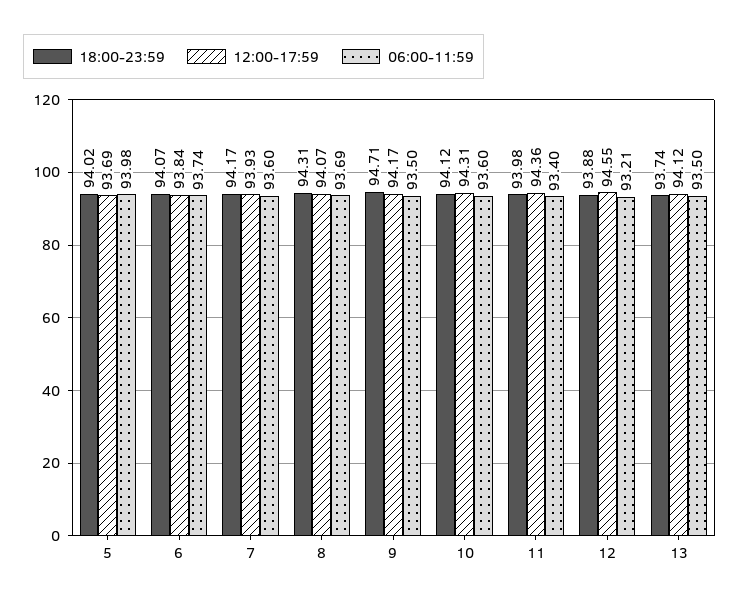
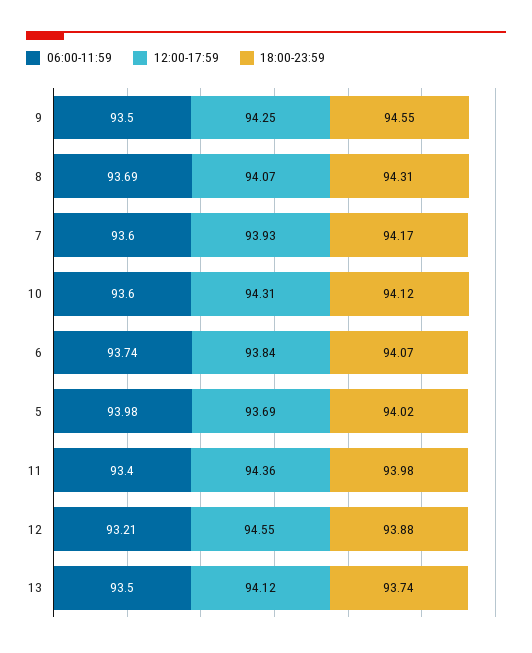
  {
    "18:00-23:59": {
      "5": 94.02,
      "6": 94.07,
      "7": 94.17,
      "8": 94.31,
-     "9": 94.71,
+     "9": 94.55,
      "10": 94.12,
      "11": 93.98,
      "12": 93.88,
      "13": 93.74
    },
    "12:00-17:59": {
      "5": 93.69,
      "6": 93.84,
      "7": 93.93,
      "8": 94.07,
-     "9": 94.17,
+     "9": 94.25,
      "10": 94.31,
      "11": 94.36,
      "12": 94.55,
      "13": 94.12
    },
    "06:00-11:59": {
      "5": 93.98,
      "6": 93.74,
      "7": 93.6,
      "8": 93.69,
      "9": 93.5,
      "10": 93.6,
      "11": 93.4,
      "12": 93.21,
      "13": 93.5
    }
  }

